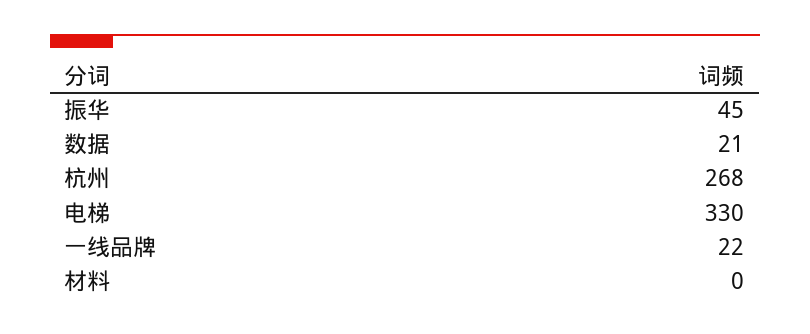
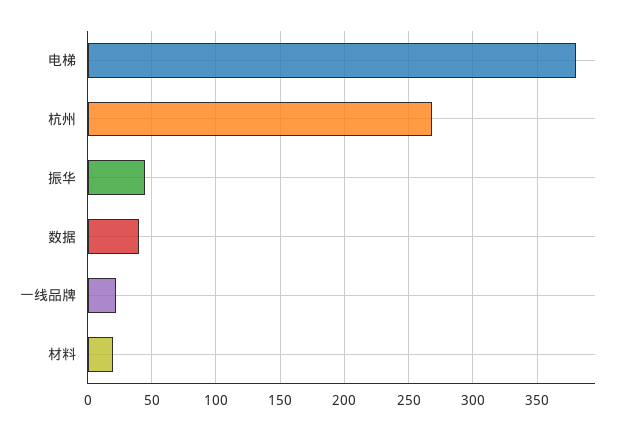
  {
    "振华": 45,
-   "数据": 21,
+   "数据": 40,
    "杭州": 268,
-   "电梯": 330,
+   "电梯": 380,
    "一线品牌": 22,
-   "材料": 0
+   "材料": 20
  }

